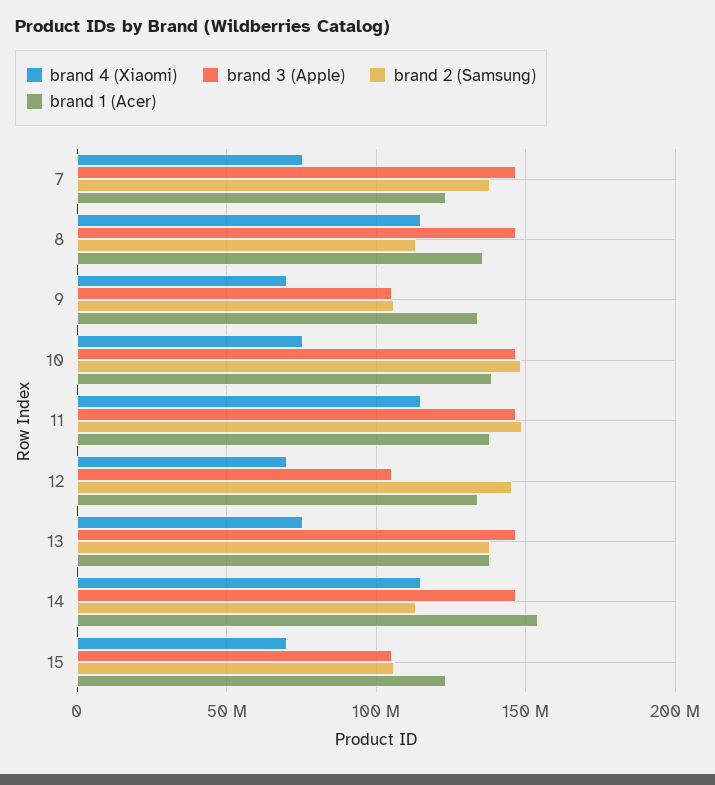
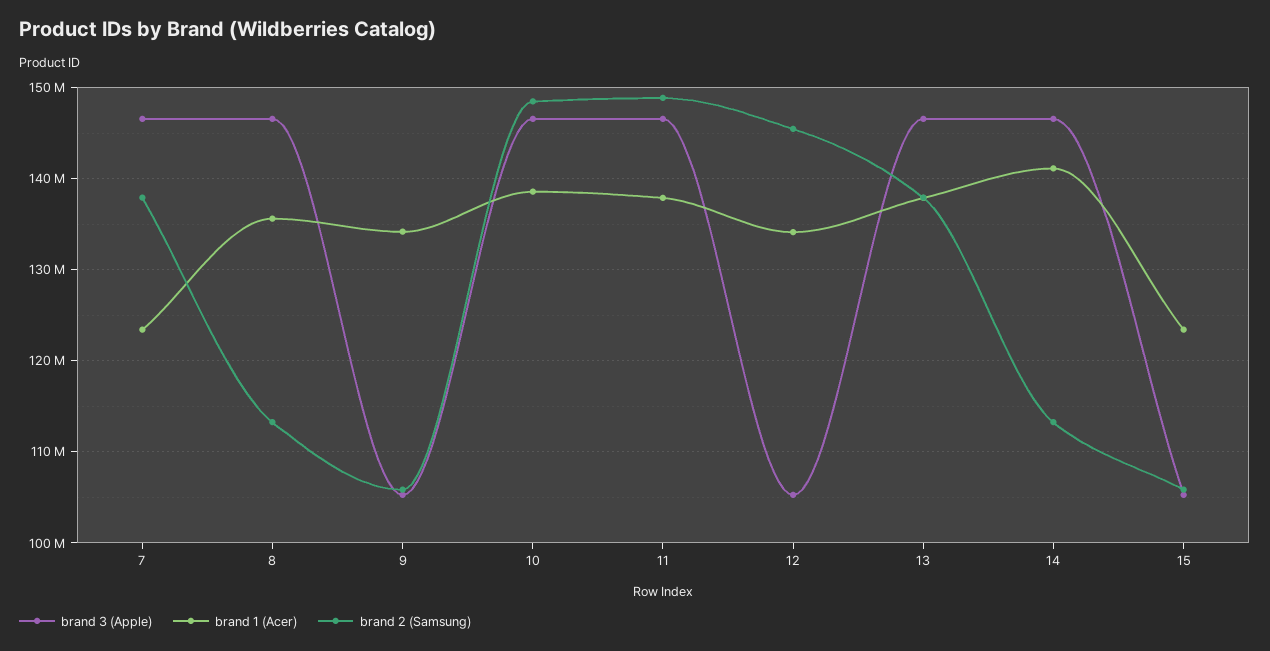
  {
-   "brand 4 (Xiaomi)": {
-     "7": 75000000,
-     "8": 115000000,
-     "9": 70000000,
-     "10": 75000000,
-     "11": 115000000,
-     "12": 70000000,
-     "13": 75000000,
-     "14": 115000000,
-     "15": 70000000
-   },
    "brand 3 (Apple)": {
      "7": 147000000,
      "8": 147000000,
      "9": 105000000,
      "10": 147000000,
      "11": 147000000,
      "12": 105000000,
      "13": 147000000,
      "14": 147000000,
      "15": 105000000
    },
    "brand 2 (Samsung)": {
      "7": 138000000,
      "8": 113000000,
      "9": 106000000,
      "10": 148000000,
      "11": 149000000,
      "12": 145000000,
      "13": 138000000,
      "14": 113000000,
      "15": 106000000
    },
    "brand 1 (Acer)": {
      "7": 123000000,
      "8": 136000000,
      "9": 134000000,
      "10": 139000000,
      "11": 138000000,
      "12": 134000000,
      "13": 138000000,
-     "14": 155000000,
+     "14": 141000000,
      "15": 123000000
    }
  }

